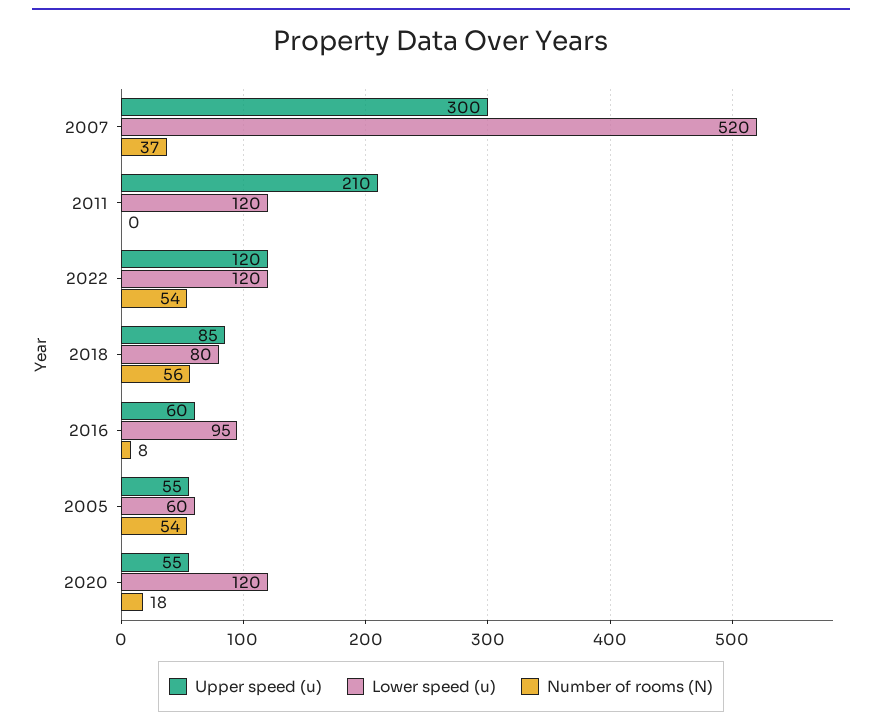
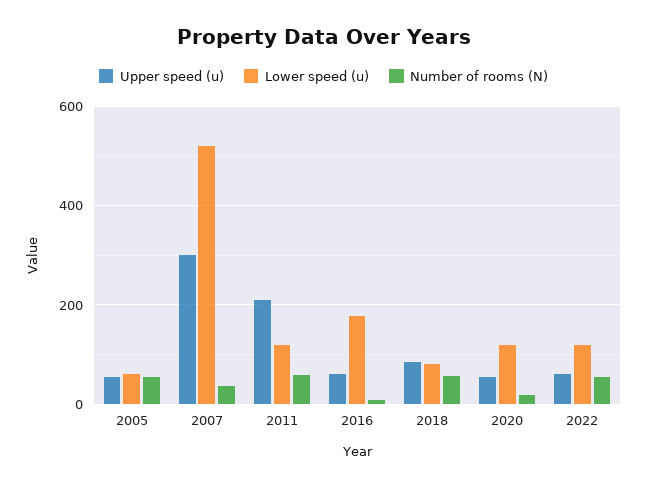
  {
    "Upper speed (u)": {
      "2007": 300,
      "2011": 210,
-     "2022": 120,
+     "2022": 60,
      "2018": 85,
      "2016": 60,
      "2005": 55,
      "2020": 55
    },
    "Lower speed (u)": {
      "2007": 520,
      "2011": 120,
      "2022": 120,
      "2018": 80,
-     "2016": 95,
+     "2016": 180,
      "2005": 60,
      "2020": 120
    },
    "Number of rooms (N)": {
      "2007": 37,
-     "2011": 0,
+     "2011": 60,
      "2022": 54,
      "2018": 56,
      "2016": 8,
      "2005": 54,
      "2020": 18
    }
  }

